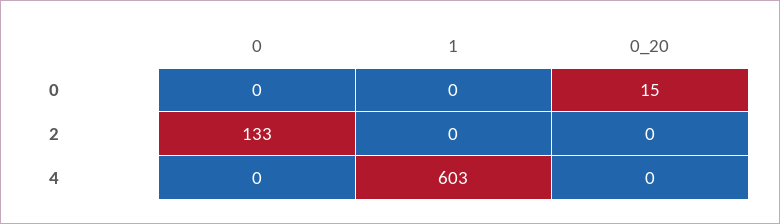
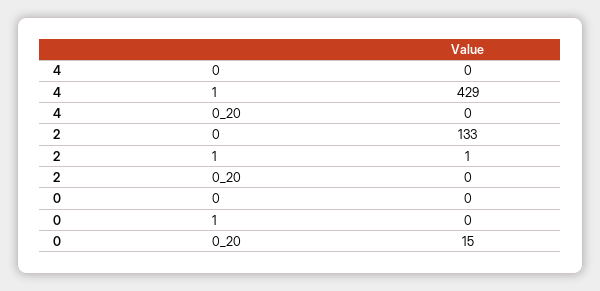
  {
    "0": {
      "0": 0,
      "2": 133,
      "4": 0
    },
    "1": {
      "0": 0,
-     "2": 0,
+     "2": 1,
-     "4": 603
+     "4": 429
    },
    "0_20": {
      "0": 15,
      "2": 0,
      "4": 0
    }
  }

